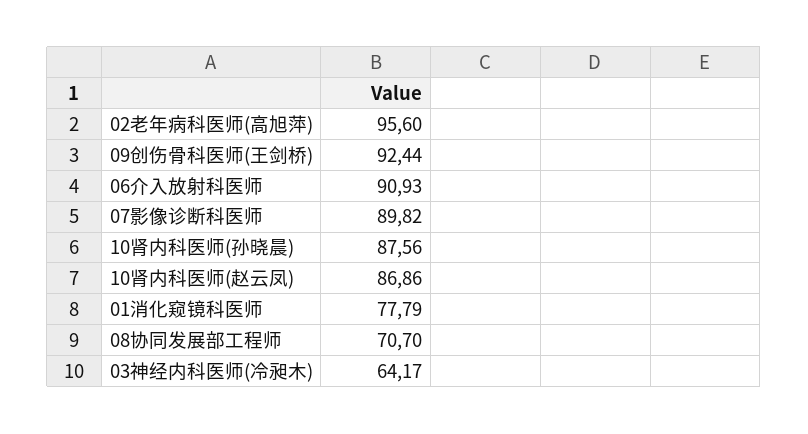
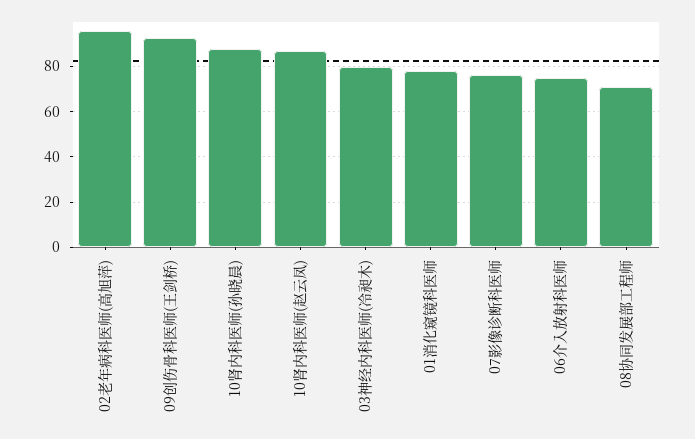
  {
    "02老年病科医师(高旭萍)": 95.6,
    "09创伤骨科医师(王剑桥)": 92.44,
-   "06介入放射科医师": 90.93,
+   "06介入放射科医师": 75,
-   "07影像诊断科医师": 89.82,
+   "07影像诊断科医师": 75,
    "10肾内科医师(孙晓晨)": 87.56,
    "10肾内科医师(赵云凤)": 86.86,
    "01消化窥镜科医师": 77.79,
    "08协同发展部工程师": 70.7,
-   "03神经内科医师(冷昶木)": 64.17
+   "03神经内科医师(冷昶木)": 80
  }

